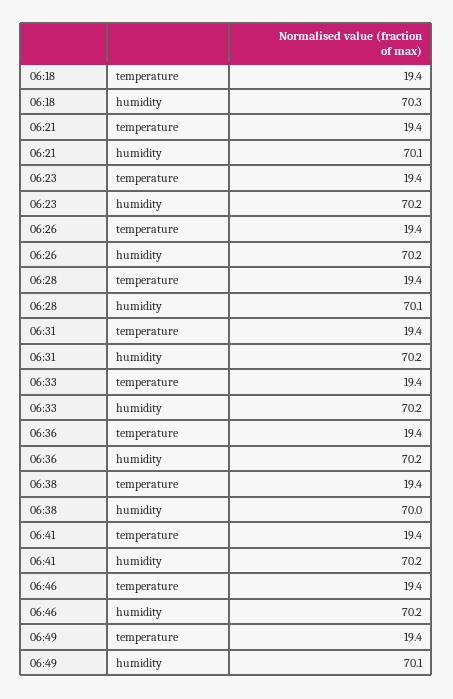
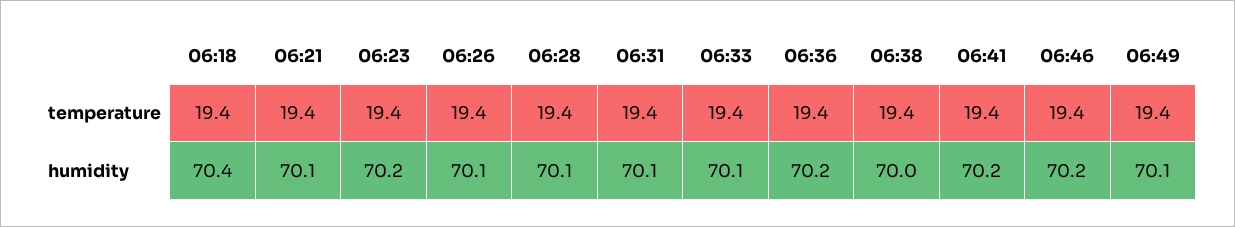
  {
    "06:18": {
      "temperature": 19.4,
-     "humidity": 70.3
+     "humidity": 70.4
    },
    "06:21": {
      "temperature": 19.4,
      "humidity": 70.1
    },
    "06:23": {
      "temperature": 19.4,
      "humidity": 70.2
    },
    "06:26": {
      "temperature": 19.4,
-     "humidity": 70.2
+     "humidity": 70.1
    },
    "06:28": {
      "temperature": 19.4,
      "humidity": 70.1
    },
    "06:31": {
      "temperature": 19.4,
-     "humidity": 70.2
+     "humidity": 70.1
    },
    "06:33": {
      "temperature": 19.4,
-     "humidity": 70.2
+     "humidity": 70.1
    },
    "06:36": {
      "temperature": 19.4,
      "humidity": 70.2
    },
    "06:38": {
      "temperature": 19.4,
      "humidity": 70
    },
    "06:41": {
      "temperature": 19.4,
      "humidity": 70.2
    },
    "06:46": {
      "temperature": 19.4,
      "humidity": 70.2
    },
    "06:49": {
      "temperature": 19.4,
      "humidity": 70.1
    }
  }

